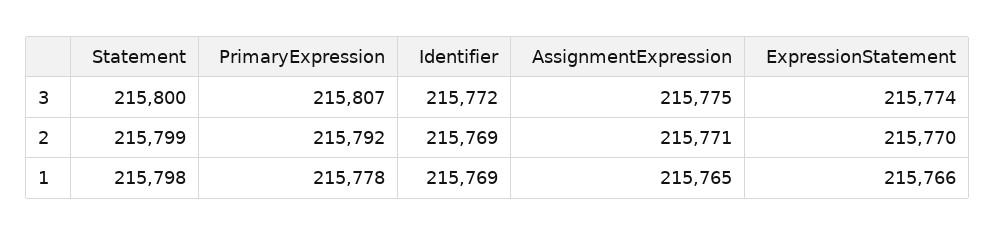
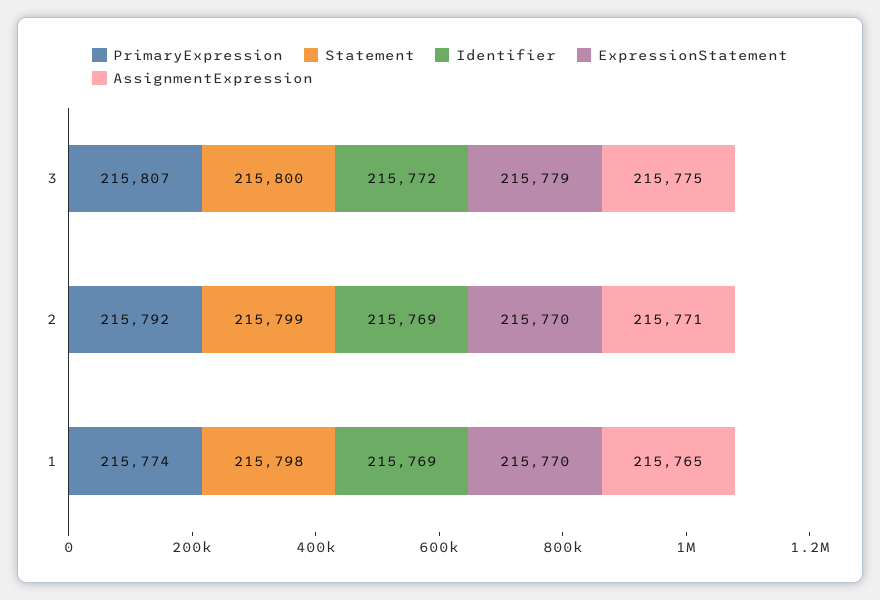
  {
    "Statement": {
      "3": 215800,
      "2": 215799,
      "1": 215798
    },
    "PrimaryExpression": {
      "3": 215807,
      "2": 215792,
-     "1": 215778
+     "1": 215774
    },
    "Identifier": {
      "3": 215772,
      "2": 215769,
      "1": 215769
    },
    "AssignmentExpression": {
      "3": 215775,
      "2": 215771,
      "1": 215765
    },
    "ExpressionStatement": {
-     "3": 215774,
+     "3": 215779,
      "2": 215770,
-     "1": 215766
+     "1": 215770
    }
  }

